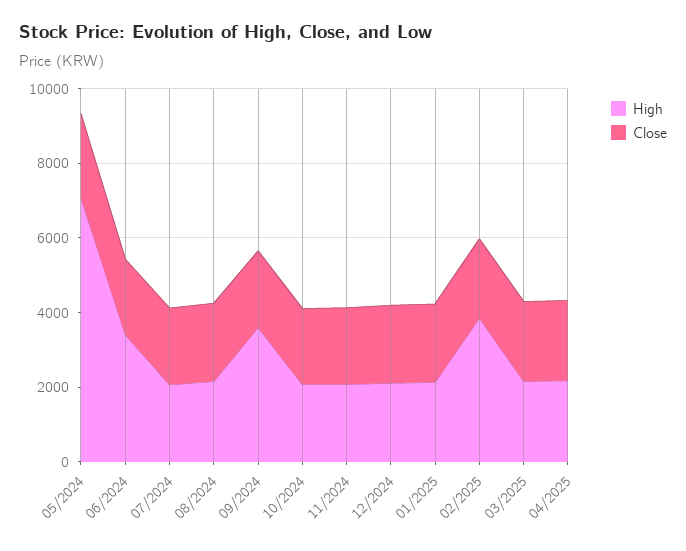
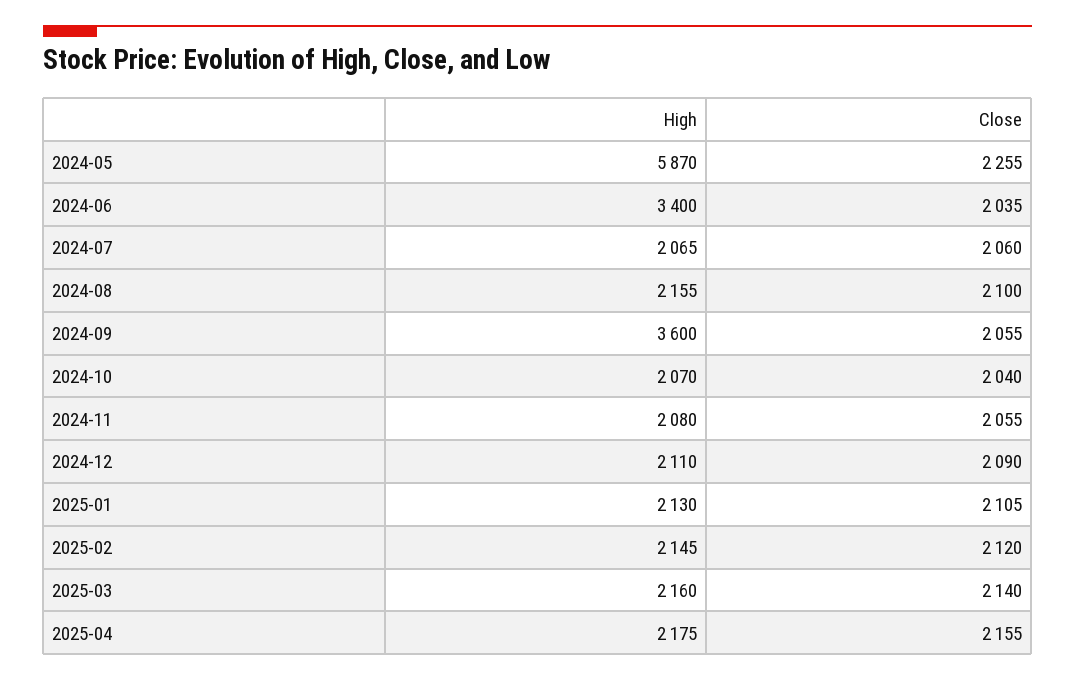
  {
    "High": {
-     "05/2024": 7000,
+     "05/2024": 5870,
      "06/2024": 3400,
      "07/2024": 2065,
      "08/2024": 2155,
      "09/2024": 3600,
      "10/2024": 2070,
      "11/2024": 2080,
      "12/2024": 2110,
      "01/2025": 2130,
-     "02/2025": 4000,
+     "02/2025": 2145,
      "03/2025": 2160,
      "04/2025": 2175
    },
    "Close": {
      "05/2024": 2255,
      "06/2024": 2035,
      "07/2024": 2060,
      "08/2024": 2100,
      "09/2024": 2055,
      "10/2024": 2040,
      "11/2024": 2055,
      "12/2024": 2090,
      "01/2025": 2105,
      "02/2025": 2120,
      "03/2025": 2140,
      "04/2025": 2155
    }
  }

